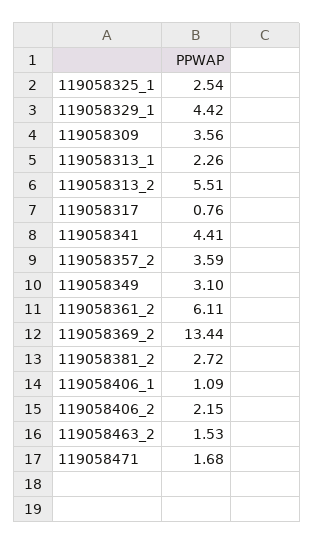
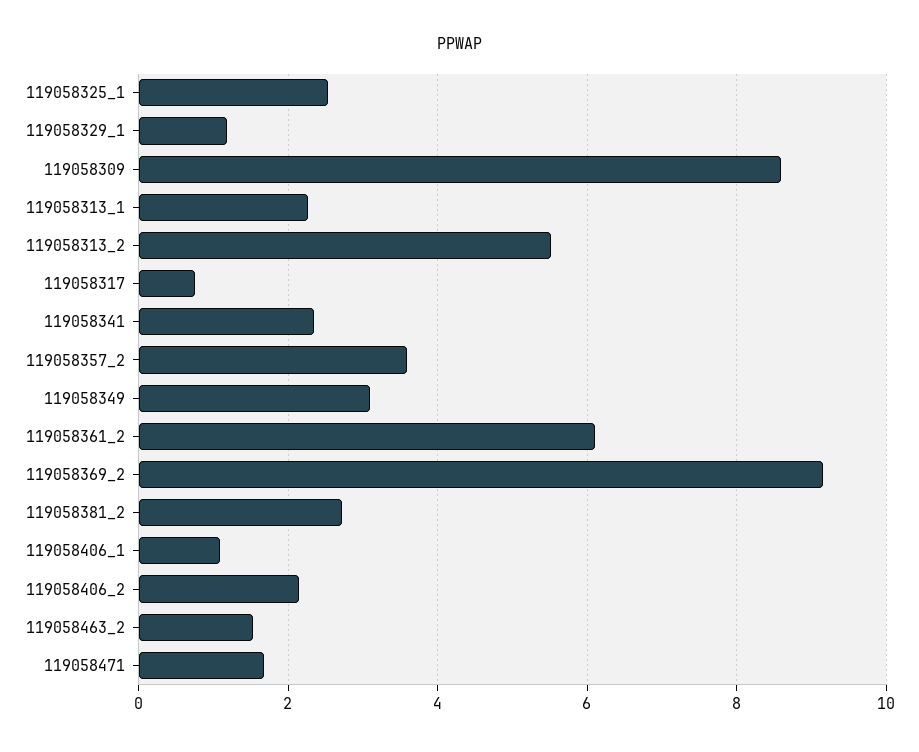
  {
    "119058325_1": 2.54,
-   "119058329_1": 4.42,
+   "119058329_1": 1.2,
-   "119058309": 3.56,
+   "119058309": 8.6,
    "119058313_1": 2.26,
    "119058313_2": 5.51,
    "119058317": 0.76,
-   "119058341": 4.41,
+   "119058341": 2.4,
    "119058357_2": 3.59,
    "119058349": 3.1,
    "119058361_2": 6.11,
-   "119058369_2": 13.44,
+   "119058369_2": 9.2,
    "119058381_2": 2.72,
    "119058406_1": 1.09,
    "119058406_2": 2.15,
    "119058463_2": 1.53,
    "119058471": 1.68
  }

